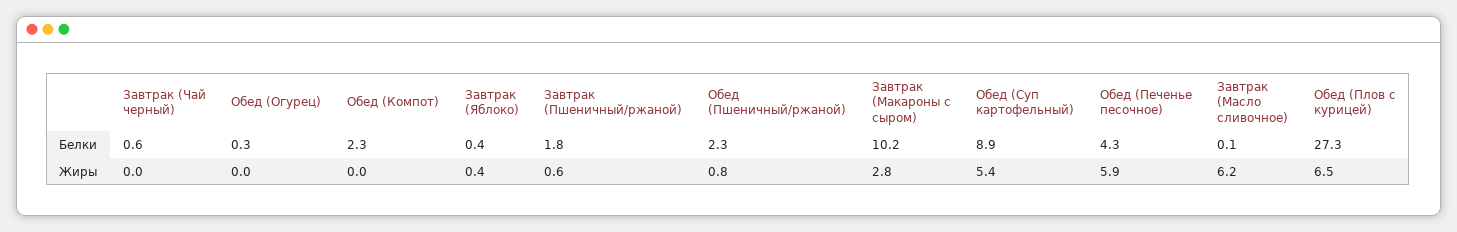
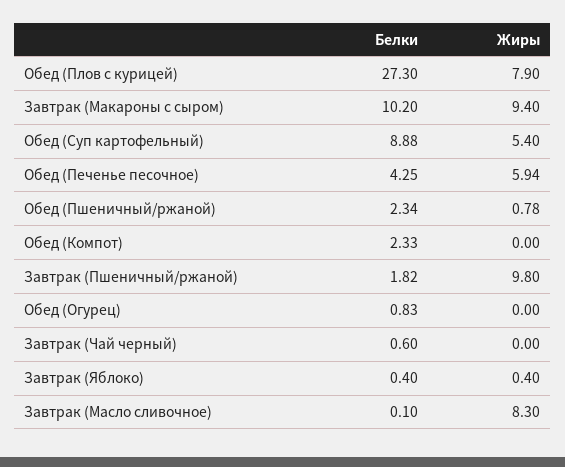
  {
    "Завтрак (Чай черный)": {
      "Белки": 0.6,
      "Жиры": 0
    },
    "Обед (Огурец)": {
-     "Белки": 0.3,
+     "Белки": 0.83,
      "Жиры": 0
    },
    "Обед (Компот)": {
      "Белки": 2.33,
      "Жиры": 0
    },
    "Завтрак (Яблоко)": {
      "Белки": 0.4,
      "Жиры": 0.4
    },
    "Завтрак (Пшеничный/ржаной)": {
      "Белки": 1.82,
-     "Жиры": 0.6
+     "Жиры": 9.8
    },
    "Обед (Пшеничный/ржаной)": {
      "Белки": 2.34,
      "Жиры": 0.78
    },
    "Завтрак (Макароны с сыром)": {
      "Белки": 10.2,
-     "Жиры": 2.8
+     "Жиры": 9.4
    },
    "Обед (Суп картофельный)": {
      "Белки": 8.88,
      "Жиры": 5.4
    },
    "Обед (Печенье песочное)": {
      "Белки": 4.25,
      "Жиры": 5.94
    },
    "Завтрак (Масло сливочное)": {
      "Белки": 0.1,
-     "Жиры": 6.2
+     "Жиры": 8.3
    },
    "Обед (Плов с курицей)": {
      "Белки": 27.3,
-     "Жиры": 6.5
+     "Жиры": 7.9
    }
  }

